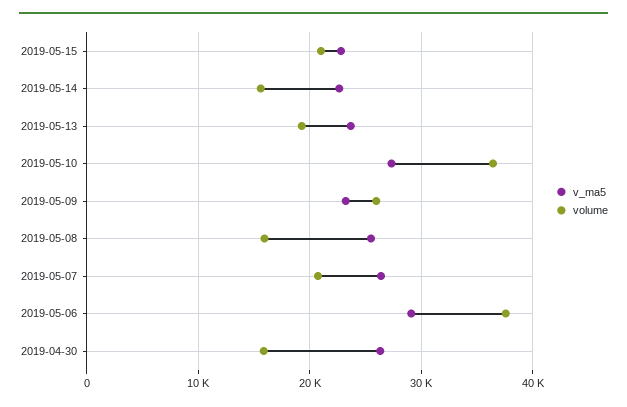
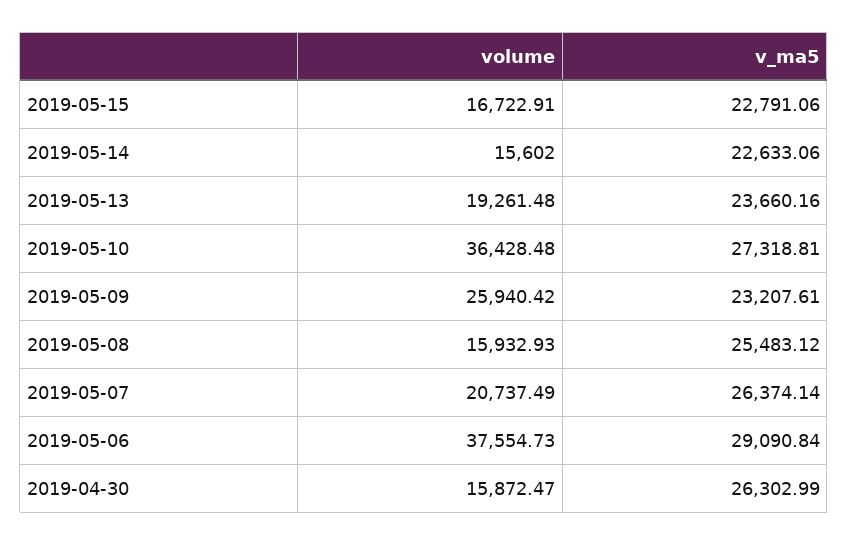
  {
    "v_ma5": {
      "2019-05-15": 22791.06,
      "2019-05-14": 22633.06,
      "2019-05-13": 23660.16,
      "2019-05-10": 27318.81,
      "2019-05-09": 23207.61,
      "2019-05-08": 25483.12,
      "2019-05-07": 26374.14,
      "2019-05-06": 29090.84,
      "2019-04-30": 26302.99
    },
    "volume": {
-     "2019-05-15": 21000,
+     "2019-05-15": 16722.91,
      "2019-05-14": 15602,
      "2019-05-13": 19261.48,
      "2019-05-10": 36428.48,
      "2019-05-09": 25940.42,
      "2019-05-08": 15932.93,
      "2019-05-07": 20737.49,
      "2019-05-06": 37554.73,
      "2019-04-30": 15872.47
    }
  }

